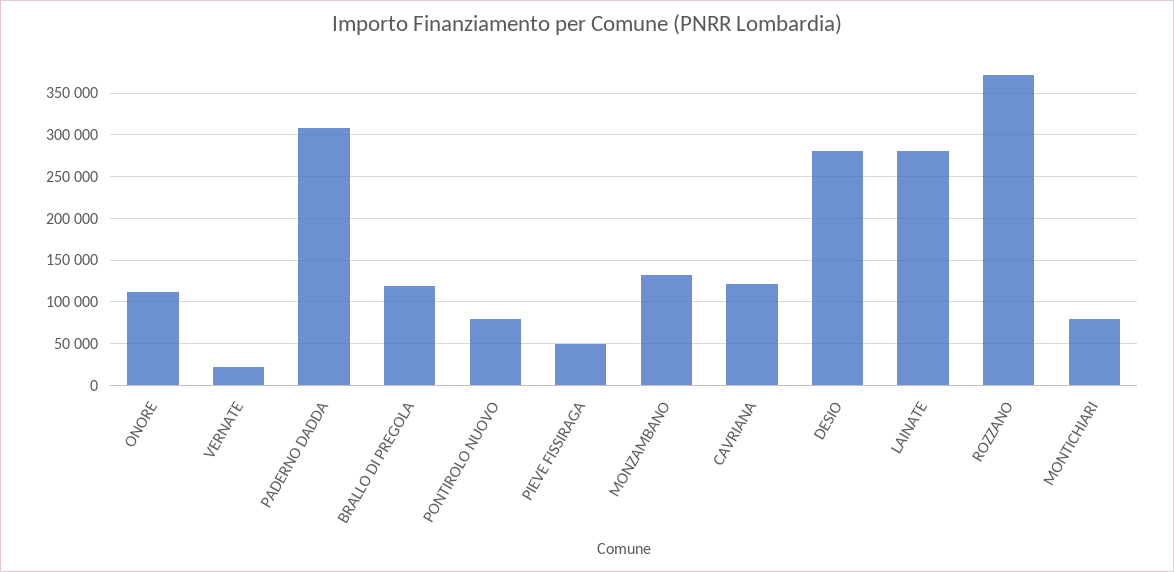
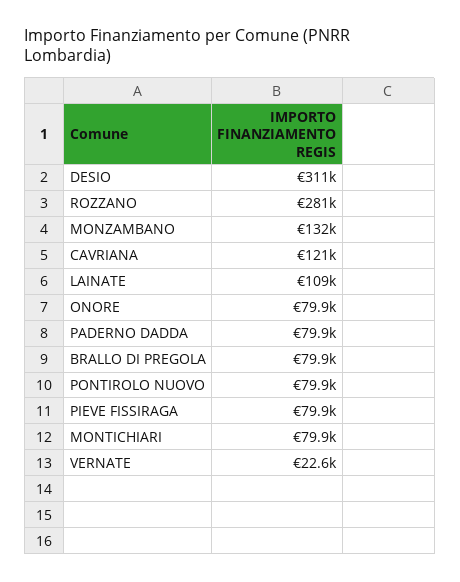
  {
-   "ONORE": 110000,
+   "ONORE": 79900,
    "VERNATE": 22600,
-   "PADERNO DADDA": 310000,
+   "PADERNO DADDA": 79900,
-   "BRALLO DI PREGOLA": 120000,
+   "BRALLO DI PREGOLA": 79900,
    "PONTIROLO NUOVO": 79900,
-   "PIEVE FISSIRAGA": 50000,
+   "PIEVE FISSIRAGA": 79900,
    "MONZAMBANO": 132000,
    "CAVRIANA": 121000,
-   "DESIO": 280000,
+   "DESIO": 311000,
-   "LAINATE": 280000,
+   "LAINATE": 109000,
-   "ROZZANO": 370000,
+   "ROZZANO": 281000,
    "MONTICHIARI": 79900
  }

